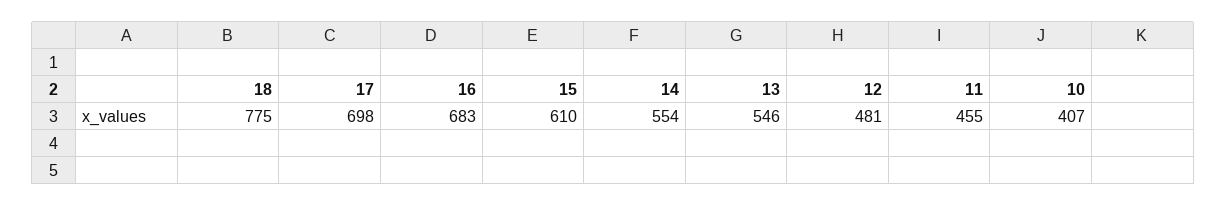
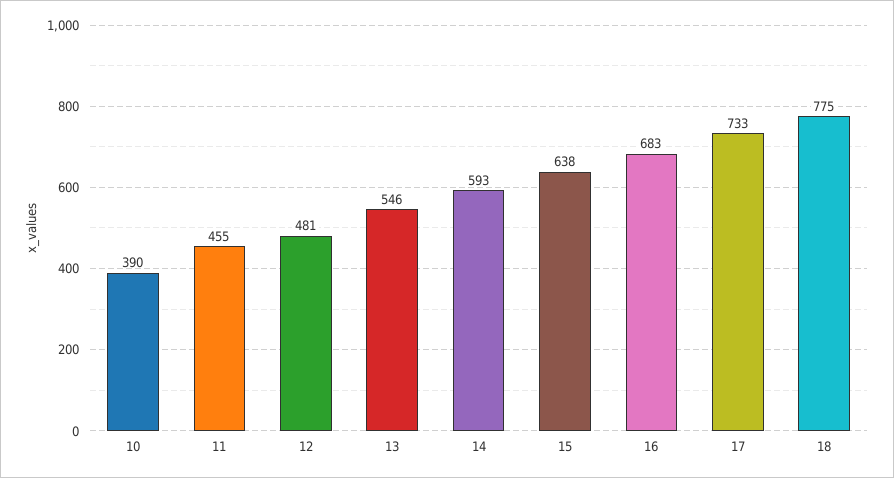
  {
    "18": 775,
-   "17": 698,
+   "17": 733,
    "16": 683,
-   "15": 610,
+   "15": 638,
-   "14": 554,
+   "14": 593,
    "13": 546,
    "12": 481,
    "11": 455,
-   "10": 407
+   "10": 390
  }

